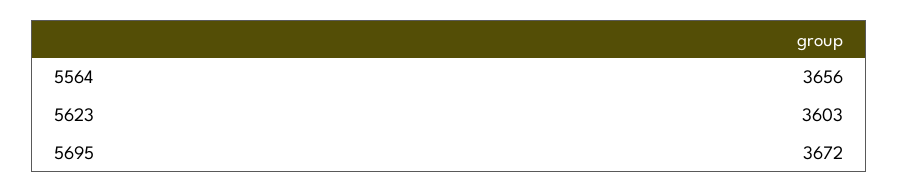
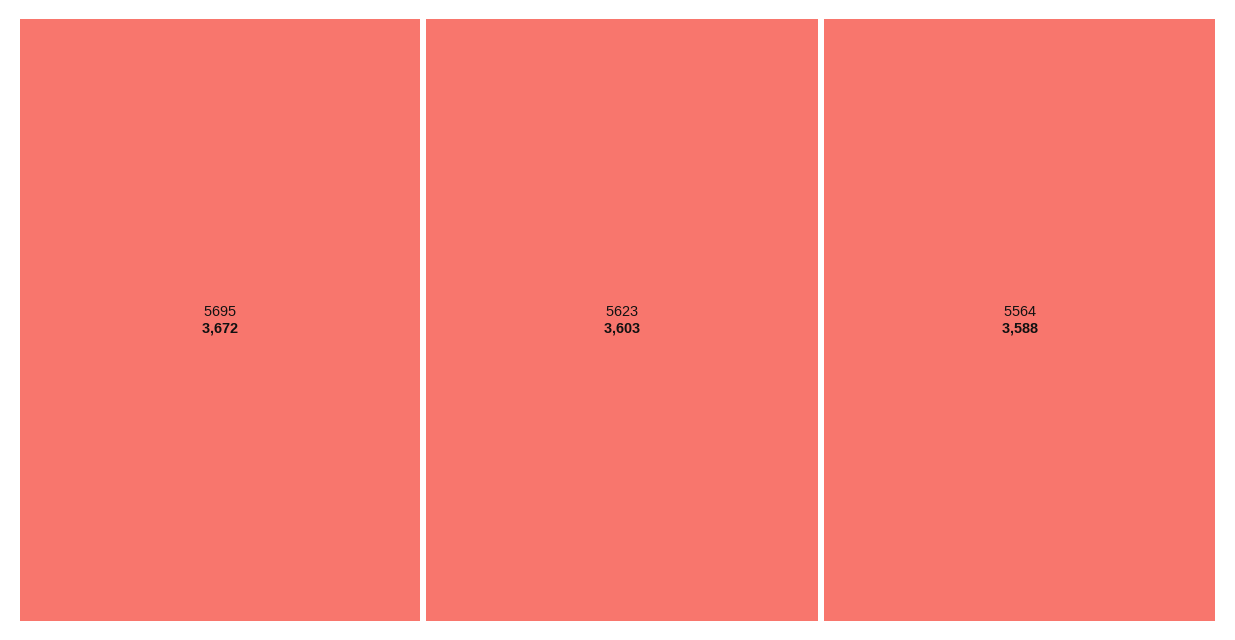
  {
-   "5564": 3656,
+   "5564": 3588,
    "5623": 3603,
    "5695": 3672
  }

